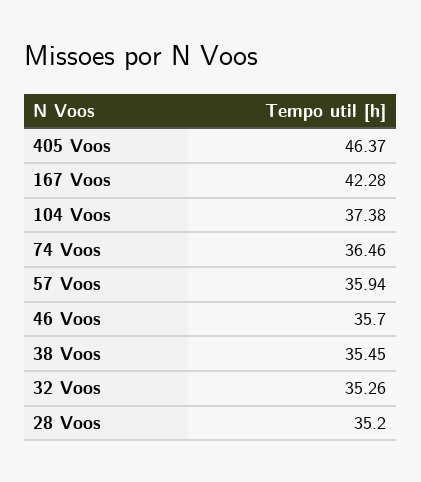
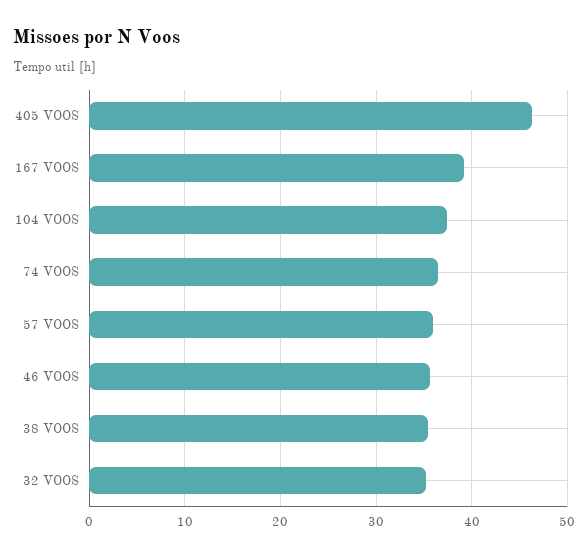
  {
    "405 Voos": 46.37,
-   "167 Voos": 42.28,
+   "167 Voos": 39,
    "104 Voos": 37.38,
    "74 Voos": 36.46,
    "57 Voos": 35.94,
    "46 Voos": 35.7,
    "38 Voos": 35.45,
-   "32 Voos": 35.26,
+   "32 Voos": 35.26
-   "28 Voos": 35.2
  }

